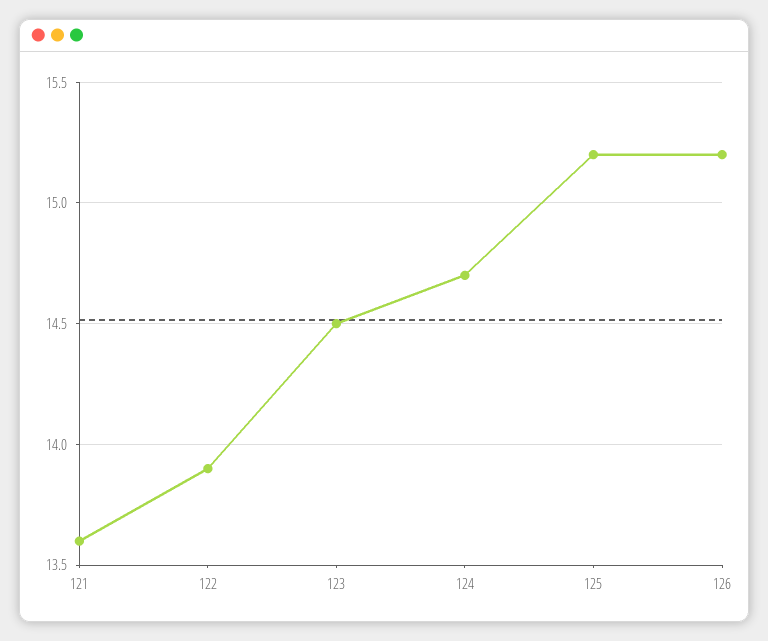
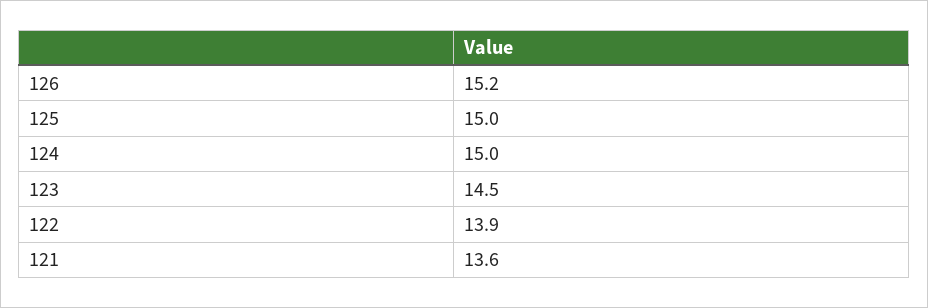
  {
    "121": 13.6,
    "122": 13.9,
    "123": 14.5,
-   "124": 14.7,
+   "124": 15,
-   "125": 15.2,
+   "125": 15,
    "126": 15.2
  }

